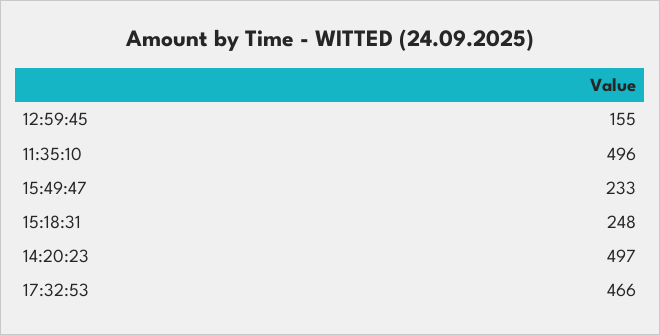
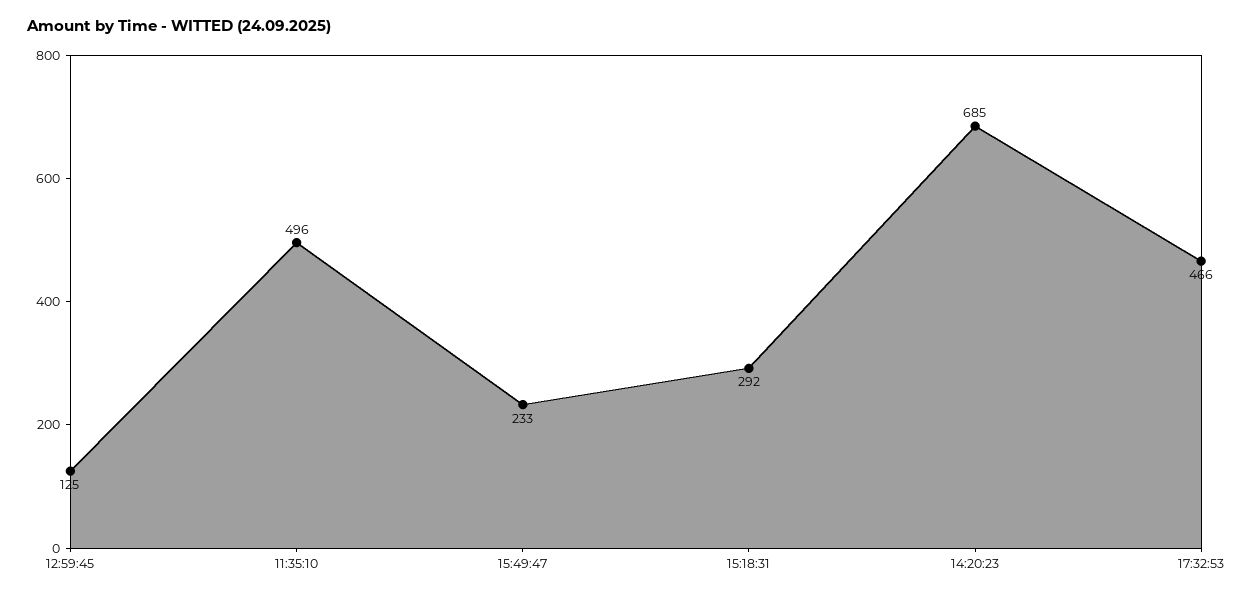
  {
-   "12:59:45": 155,
+   "12:59:45": 125,
    "11:35:10": 496,
    "15:49:47": 233,
-   "15:18:31": 248,
+   "15:18:31": 292,
-   "14:20:23": 497,
+   "14:20:23": 685,
    "17:32:53": 466
  }

